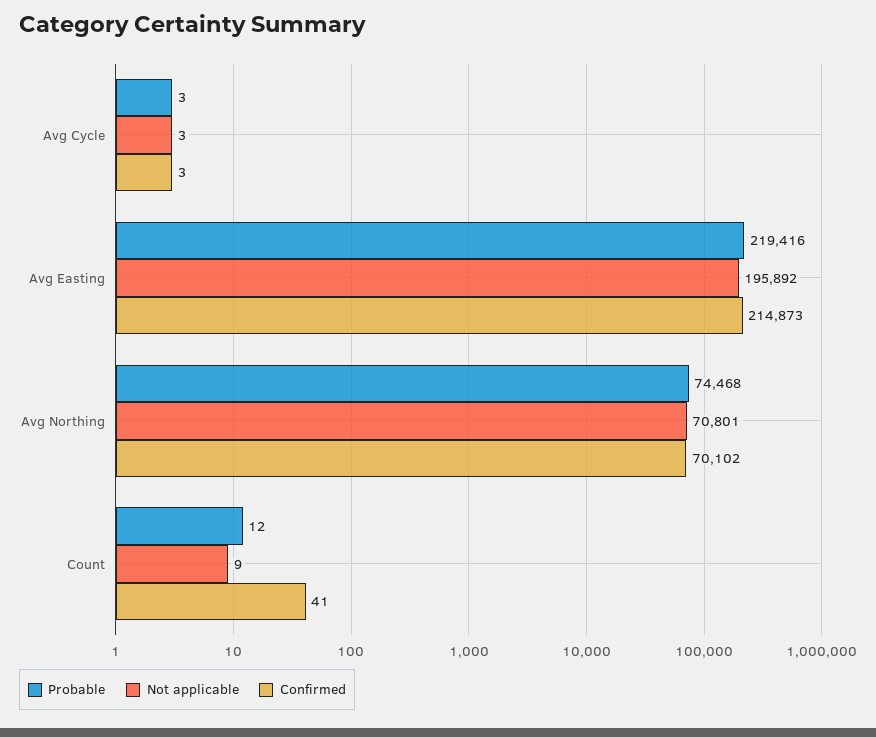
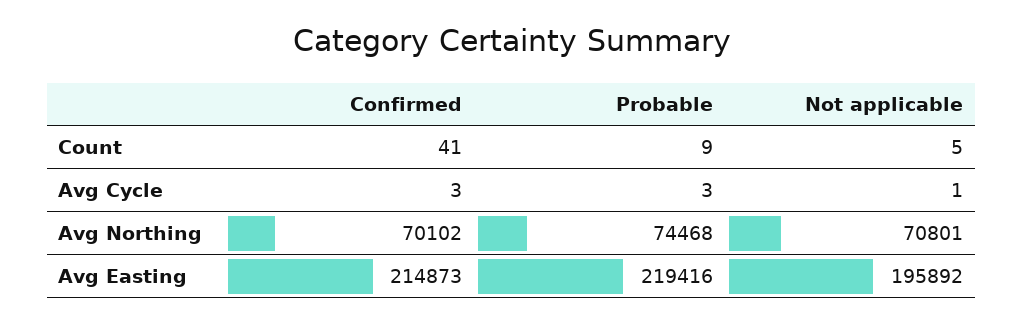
  {
    "Probable": {
      "Avg Cycle": 3,
      "Avg Easting": 219416,
      "Avg Northing": 74468,
-     "Count": 12
+     "Count": 9
    },
    "Not applicable": {
-     "Avg Cycle": 3,
+     "Avg Cycle": 1,
      "Avg Easting": 195892,
      "Avg Northing": 70801,
-     "Count": 9
+     "Count": 5
    },
    "Confirmed": {
      "Avg Cycle": 3,
      "Avg Easting": 214873,
      "Avg Northing": 70102,
      "Count": 41
    }
  }

